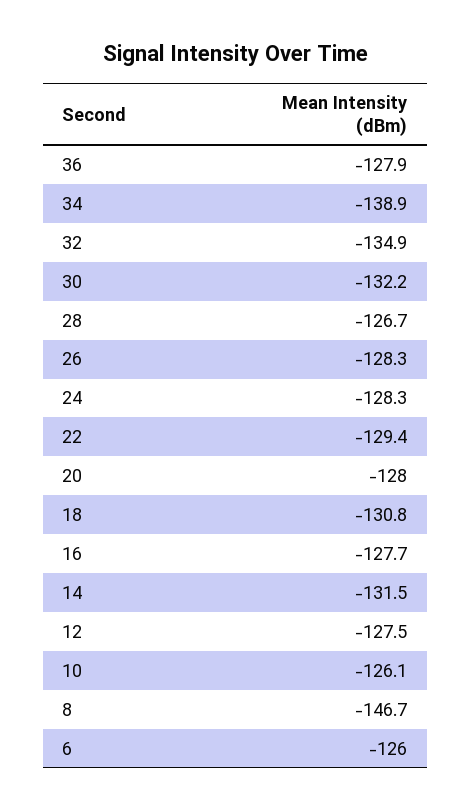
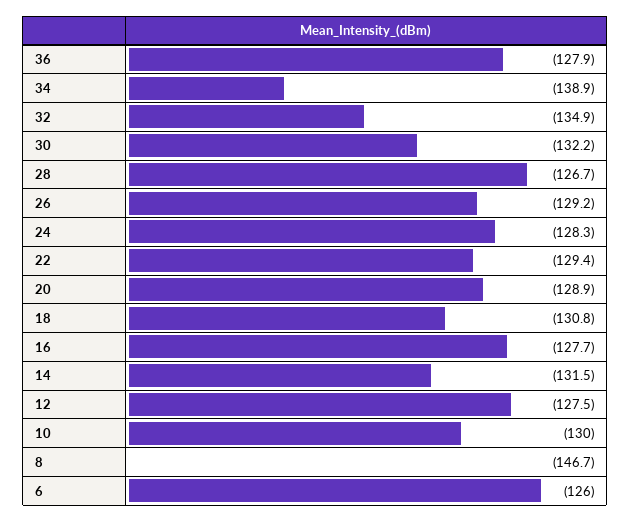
  {
    "36": -127.9,
    "34": -138.9,
    "32": -134.9,
    "30": -132.2,
    "28": -126.7,
-   "26": -128.3,
+   "26": -129.2,
    "24": -128.3,
    "22": -129.4,
-   "20": -128,
+   "20": -128.9,
    "18": -130.8,
    "16": -127.7,
    "14": -131.5,
    "12": -127.5,
-   "10": -126.1,
+   "10": -130,
    "8": -146.7,
    "6": -126
  }

